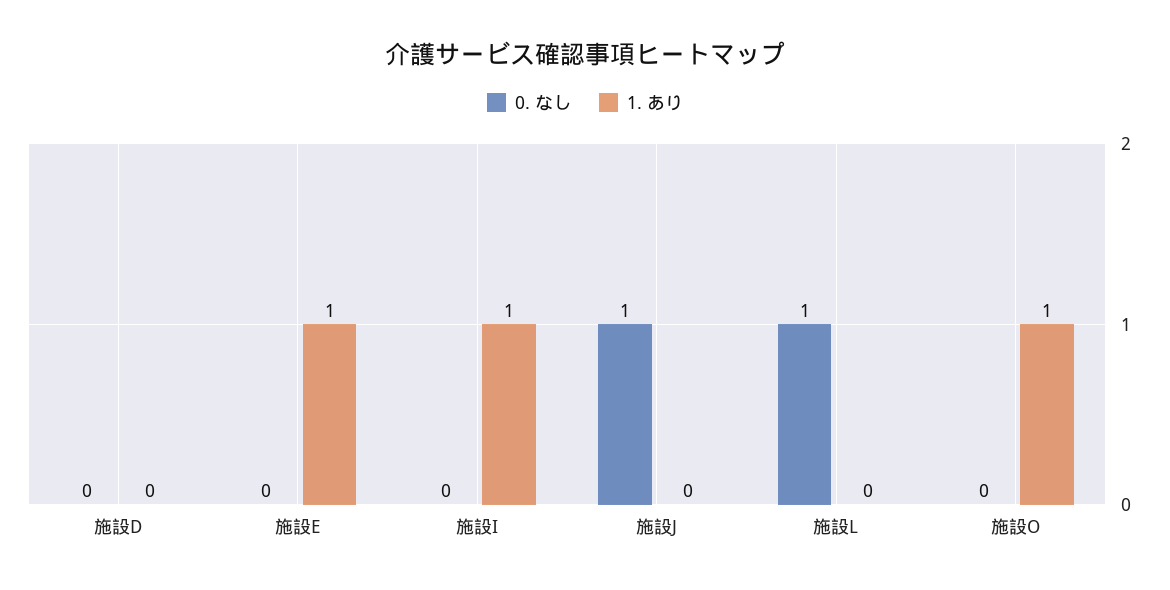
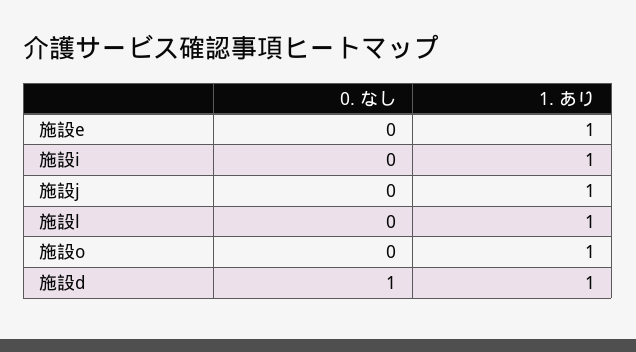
  {
    "0. なし": {
-     "施設D": 0,
+     "施設D": 1,
      "施設E": 0,
      "施設I": 0,
-     "施設J": 1,
+     "施設J": 0,
-     "施設L": 1,
+     "施設L": 0,
      "施設O": 0
    },
    "1. あり": {
-     "施設D": 0,
+     "施設D": 1,
      "施設E": 1,
      "施設I": 1,
-     "施設J": 0,
+     "施設J": 1,
-     "施設L": 0,
+     "施設L": 1,
      "施設O": 1
    }
  }

